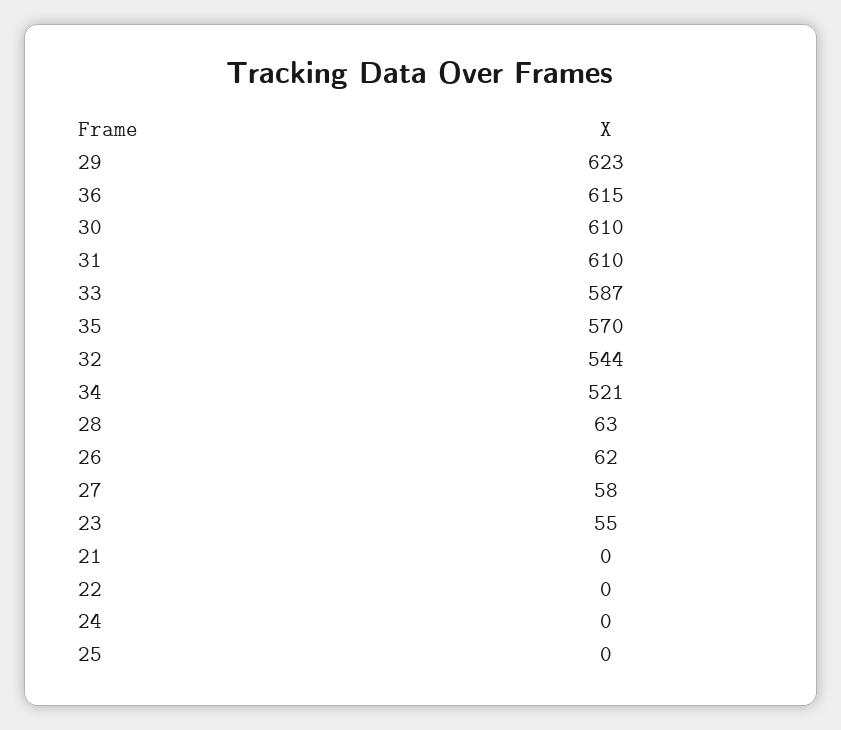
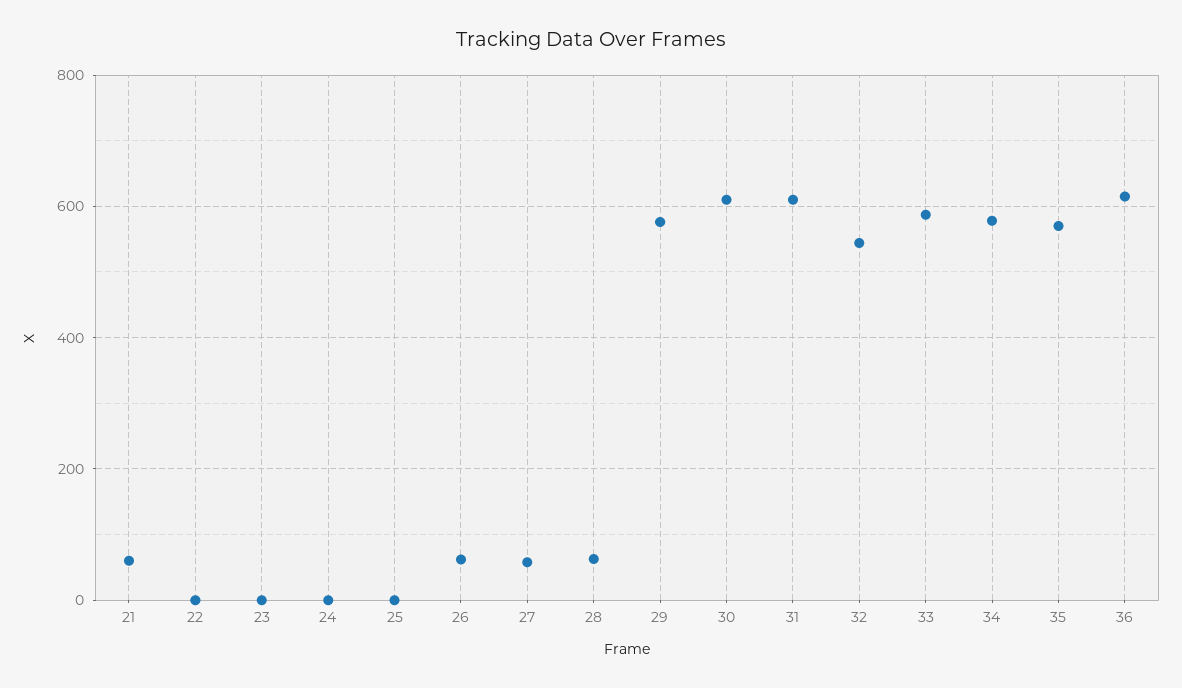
  {
-   "29": 623,
+   "29": 580,
    "36": 615,
    "30": 610,
    "31": 610,
    "33": 587,
    "35": 570,
    "32": 544,
-   "34": 521,
+   "34": 580,
    "28": 63,
    "26": 62,
    "27": 58,
-   "23": 55,
+   "23": 0,
-   "21": 0,
+   "21": 60,
    "22": 0,
    "24": 0,
    "25": 0
  }

